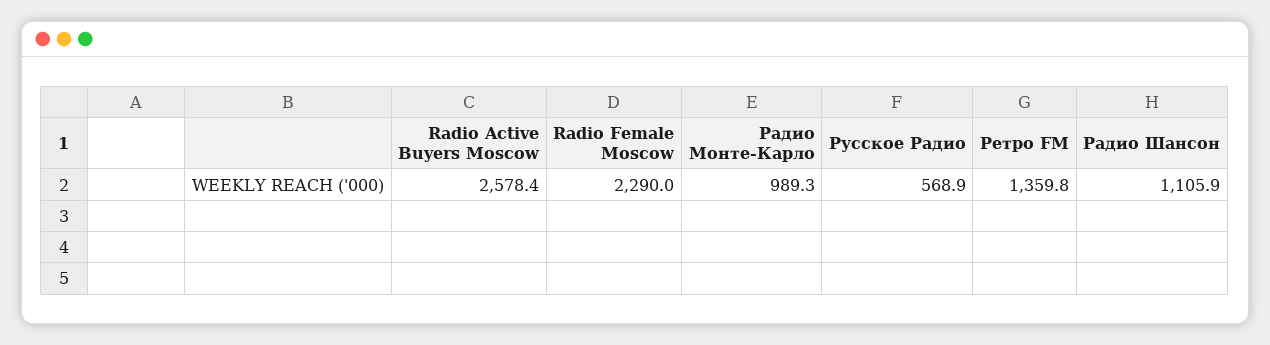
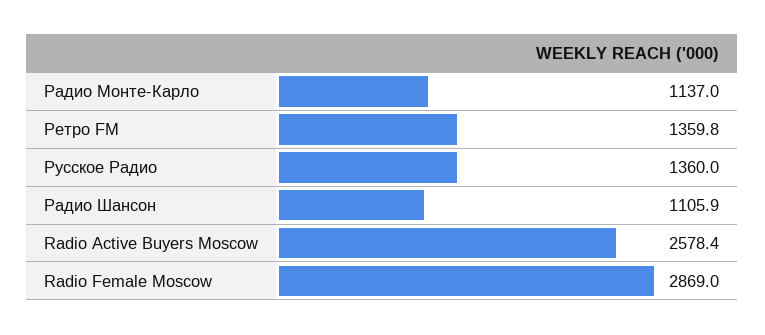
  {
    "Radio Active Buyers Moscow": 2578.4,
-   "Radio Female Moscow": 2290,
+   "Radio Female Moscow": 2869,
-   "Радио Монте-Карло": 989.3,
+   "Радио Монте-Карло": 1137,
-   "Русское Радио": 568.9,
+   "Русское Радио": 1360,
    "Ретро FM": 1359.8,
    "Радио Шансон": 1105.9
  }

